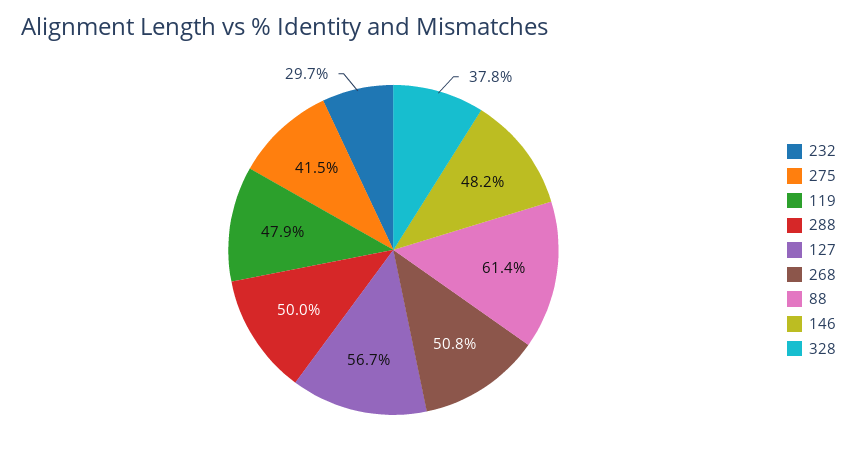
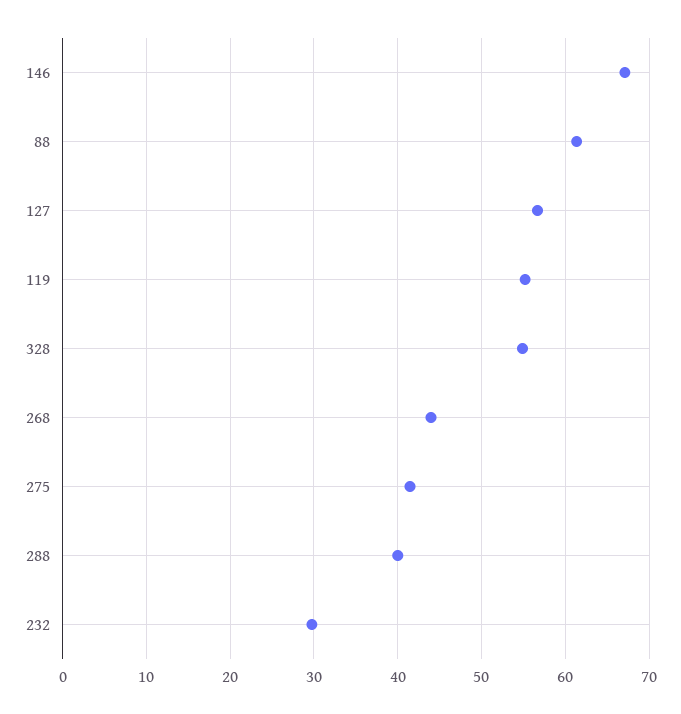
  {
    "232": 29.7,
    "275": 41.5,
-   "119": 47.9,
+   "119": 55,
-   "288": 50,
+   "288": 40,
    "127": 56.7,
-   "268": 50.8,
+   "268": 44,
    "88": 61.4,
-   "146": 48.2,
+   "146": 67,
-   "328": 37.8
+   "328": 55
  }

